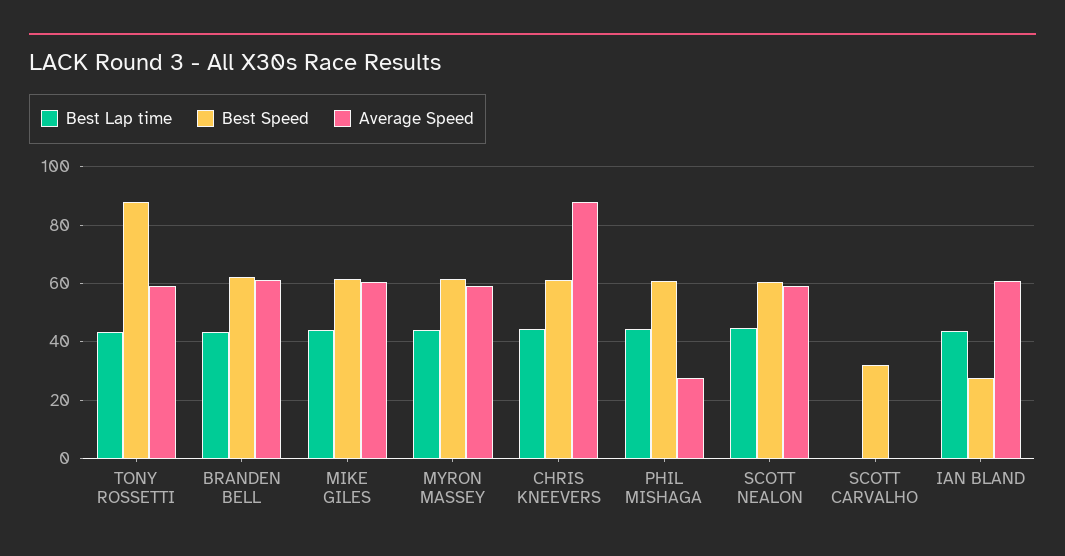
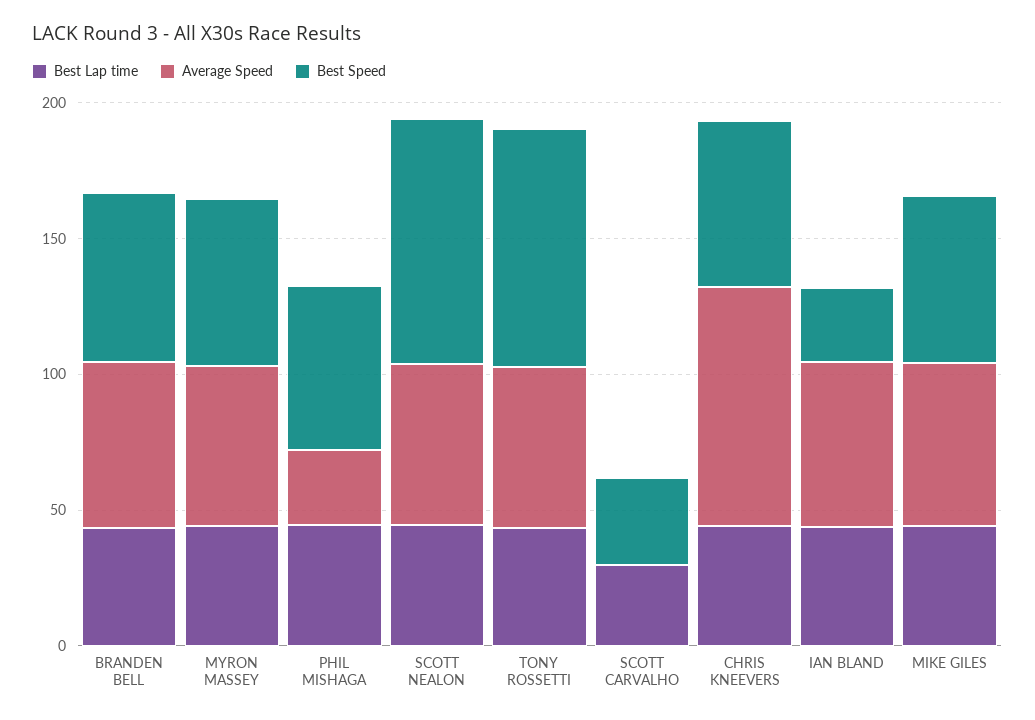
  {
    "Best Lap time": {
      "TONY ROSSETTI": 42.5,
      "BRANDEN BELL": 42.5,
      "MIKE GILES": 45,
      "MYRON MASSEY": 45,
      "CHRIS KNEEVERS": 45,
      "PHIL MISHAGA": 45,
      "SCOTT NEALON": 45,
-     "SCOTT CARVALHO": 0,
+     "SCOTT CARVALHO": 30,
      "IAN BLAND": 42.5
    },
    "Best Speed": {
      "TONY ROSSETTI": 87.5,
      "BRANDEN BELL": 62.5,
      "MIKE GILES": 62.5,
      "MYRON MASSEY": 62.5,
      "CHRIS KNEEVERS": 60,
      "PHIL MISHAGA": 60,
-     "SCOTT NEALON": 60,
+     "SCOTT NEALON": 90,
      "SCOTT CARVALHO": 32.5,
      "IAN BLAND": 27.5
    },
    "Average Speed": {
      "TONY ROSSETTI": 60,
      "BRANDEN BELL": 60,
      "MIKE GILES": 60,
      "MYRON MASSEY": 60,
      "CHRIS KNEEVERS": 87.5,
      "PHIL MISHAGA": 27.5,
      "SCOTT NEALON": 60,
      "SCOTT CARVALHO": 0,
      "IAN BLAND": 60
    }
  }

